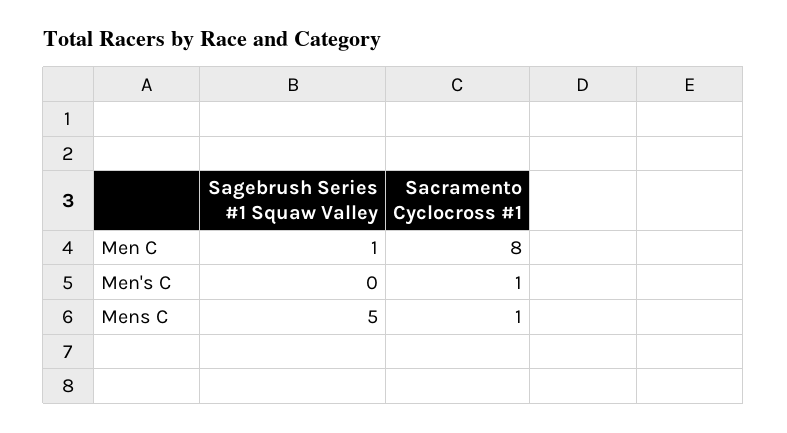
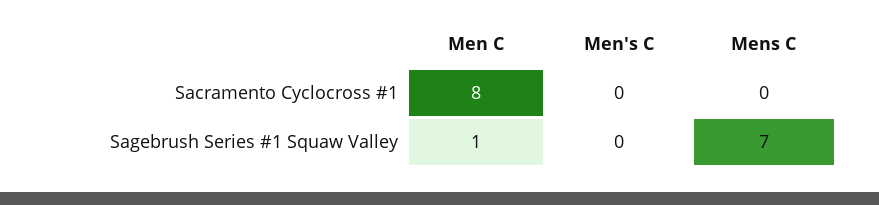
  {
    "Sagebrush Series #1 Squaw Valley": {
      "Men C": 1,
      "Men's C": 0,
-     "Mens C": 5
+     "Mens C": 7
    },
    "Sacramento Cyclocross #1": {
      "Men C": 8,
-     "Men's C": 1,
+     "Men's C": 0,
-     "Mens C": 1
+     "Mens C": 0
    }
  }

